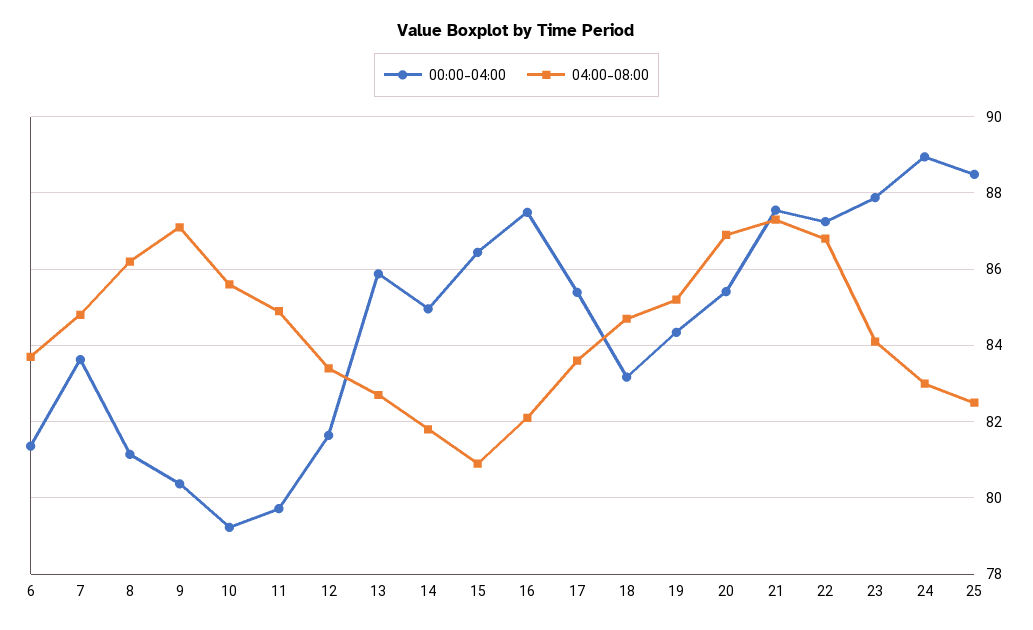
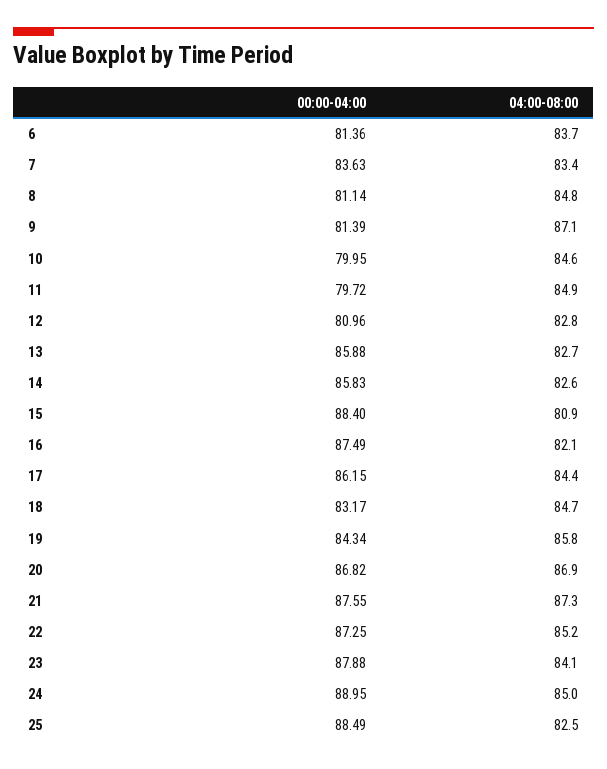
  {
    "00:00-04:00": {
      "6": 81.36,
      "7": 83.63,
      "8": 81.14,
-     "9": 80.4,
+     "9": 81.39,
-     "10": 79.2,
+     "10": 79.95,
      "11": 79.72,
-     "12": 81.6,
+     "12": 80.96,
      "13": 85.88,
-     "14": 85,
+     "14": 85.83,
-     "15": 86.4,
+     "15": 88.4,
      "16": 87.49,
-     "17": 85.4,
+     "17": 86.15,
      "18": 83.17,
      "19": 84.34,
-     "20": 85.4,
+     "20": 86.82,
      "21": 87.55,
      "22": 87.25,
      "23": 87.88,
      "24": 88.95,
      "25": 88.49
    },
    "04:00-08:00": {
      "6": 83.7,
-     "7": 84.8,
+     "7": 83.4,
-     "8": 86.2,
+     "8": 84.8,
      "9": 87.1,
-     "10": 85.6,
+     "10": 84.6,
      "11": 84.9,
-     "12": 83.4,
+     "12": 82.8,
      "13": 82.7,
-     "14": 81.8,
+     "14": 82.6,
      "15": 80.9,
      "16": 82.1,
-     "17": 83.6,
+     "17": 84.4,
      "18": 84.7,
-     "19": 85.2,
+     "19": 85.8,
      "20": 86.9,
      "21": 87.3,
-     "22": 86.8,
+     "22": 85.2,
      "23": 84.1,
-     "24": 83,
+     "24": 85,
      "25": 82.5
    }
  }

